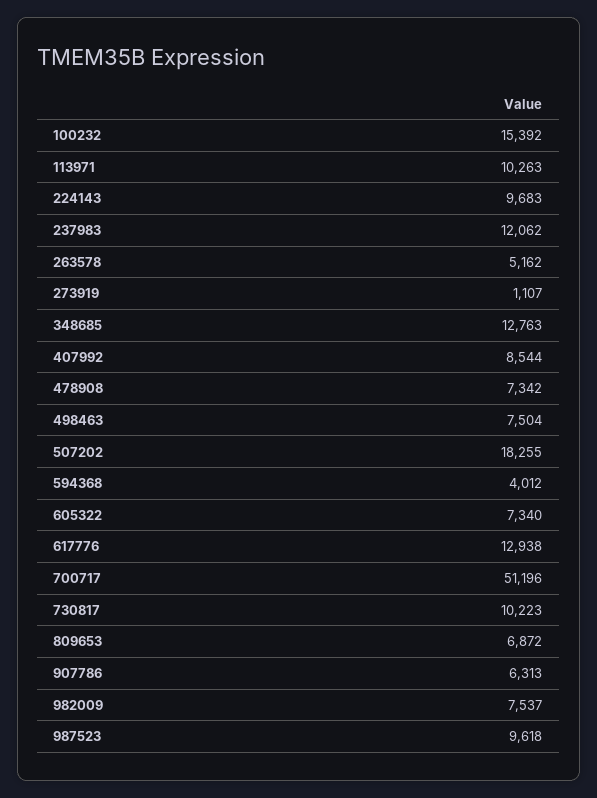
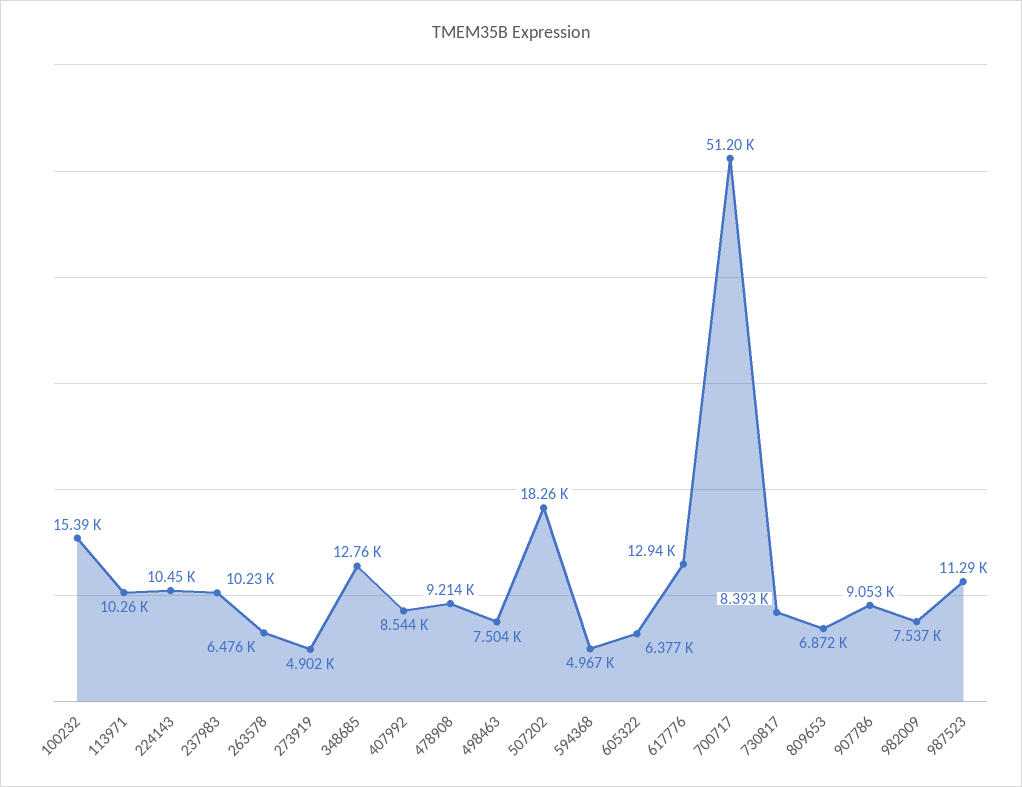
  {
    "100232": 15392,
    "113971": 10263,
-   "224143": 9683,
+   "224143": 10450,
-   "237983": 12062,
+   "237983": 10230,
-   "263578": 5162,
+   "263578": 6476,
-   "273919": 1107,
+   "273919": 4902,
    "348685": 12763,
    "407992": 8544,
-   "478908": 7342,
+   "478908": 9214,
    "498463": 7504,
    "507202": 18255,
-   "594368": 4012,
+   "594368": 4967,
-   "605322": 7340,
+   "605322": 6377,
    "617776": 12938,
    "700717": 51196,
-   "730817": 10223,
+   "730817": 8393,
    "809653": 6872,
-   "907786": 6313,
+   "907786": 9053,
    "982009": 7537,
-   "987523": 9618
+   "987523": 11290
  }

